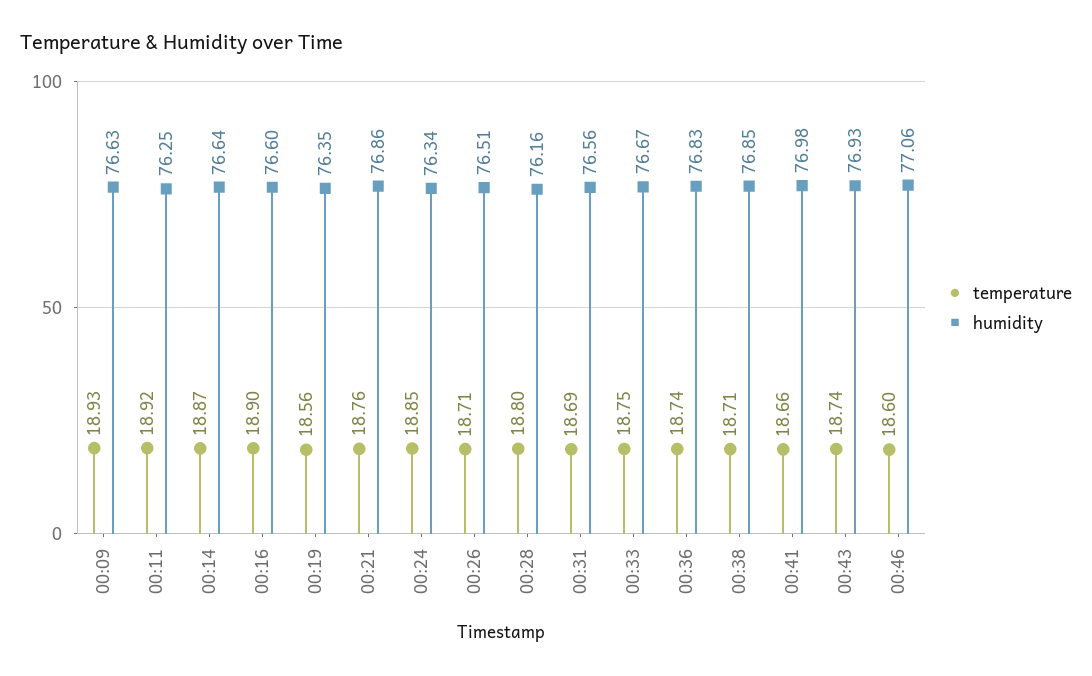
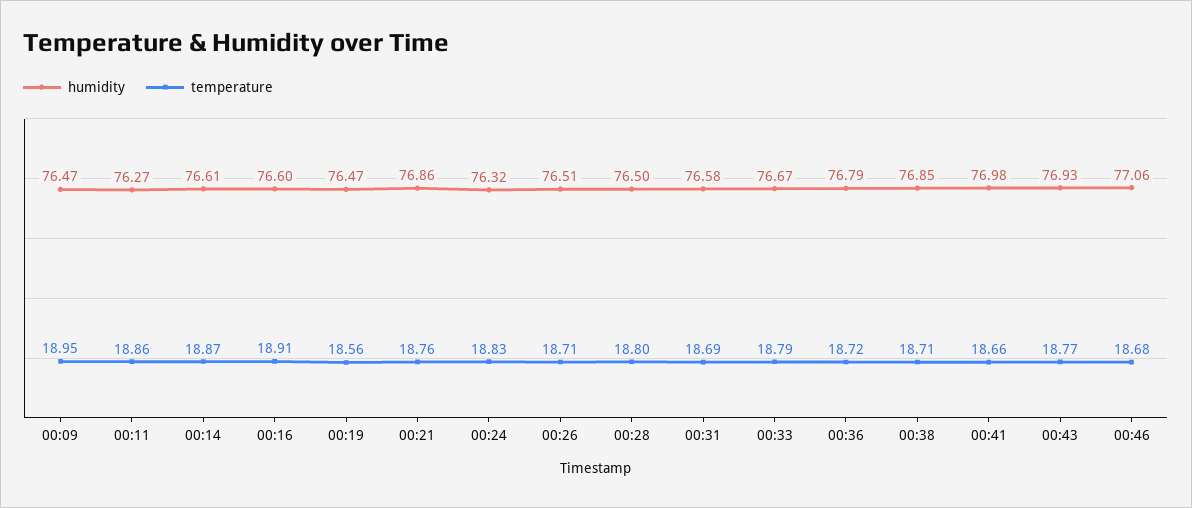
  {
    "temperature": {
-     "00:09": 18.93,
+     "00:09": 18.95,
-     "00:11": 18.92,
+     "00:11": 18.86,
      "00:14": 18.87,
-     "00:16": 18.9,
+     "00:16": 18.91,
      "00:19": 18.56,
      "00:21": 18.76,
-     "00:24": 18.85,
+     "00:24": 18.83,
      "00:26": 18.71,
      "00:28": 18.8,
      "00:31": 18.69,
-     "00:33": 18.75,
+     "00:33": 18.79,
-     "00:36": 18.74,
+     "00:36": 18.72,
      "00:38": 18.71,
      "00:41": 18.66,
-     "00:43": 18.74,
+     "00:43": 18.77,
-     "00:46": 18.6
+     "00:46": 18.68
    },
    "humidity": {
-     "00:09": 76.63,
+     "00:09": 76.47,
-     "00:11": 76.25,
+     "00:11": 76.27,
-     "00:14": 76.64,
+     "00:14": 76.61,
      "00:16": 76.6,
-     "00:19": 76.35,
+     "00:19": 76.47,
      "00:21": 76.86,
-     "00:24": 76.34,
+     "00:24": 76.32,
      "00:26": 76.51,
-     "00:28": 76.16,
+     "00:28": 76.5,
-     "00:31": 76.56,
+     "00:31": 76.58,
      "00:33": 76.67,
-     "00:36": 76.83,
+     "00:36": 76.79,
      "00:38": 76.85,
      "00:41": 76.98,
      "00:43": 76.93,
      "00:46": 77.06
    }
  }

